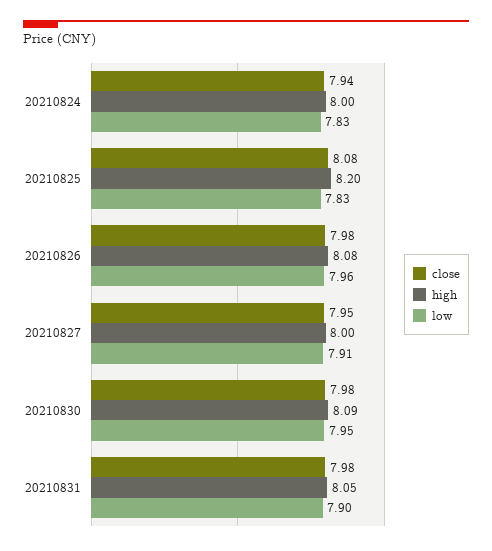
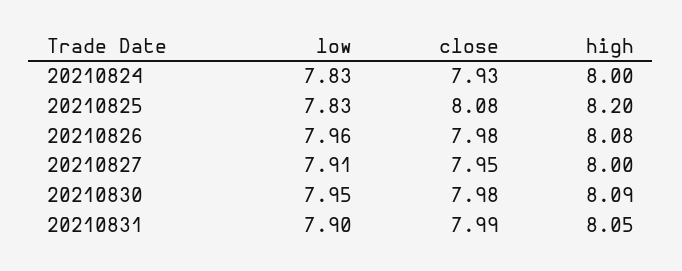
  {
    "close": {
-     "20210824": 7.94,
+     "20210824": 7.93,
      "20210825": 8.08,
      "20210826": 7.98,
      "20210827": 7.95,
      "20210830": 7.98,
-     "20210831": 7.98
+     "20210831": 7.99
    },
    "high": {
      "20210824": 8,
      "20210825": 8.2,
      "20210826": 8.08,
      "20210827": 8,
      "20210830": 8.09,
      "20210831": 8.05
    },
    "low": {
      "20210824": 7.83,
      "20210825": 7.83,
      "20210826": 7.96,
      "20210827": 7.91,
      "20210830": 7.95,
      "20210831": 7.9
    }
  }

